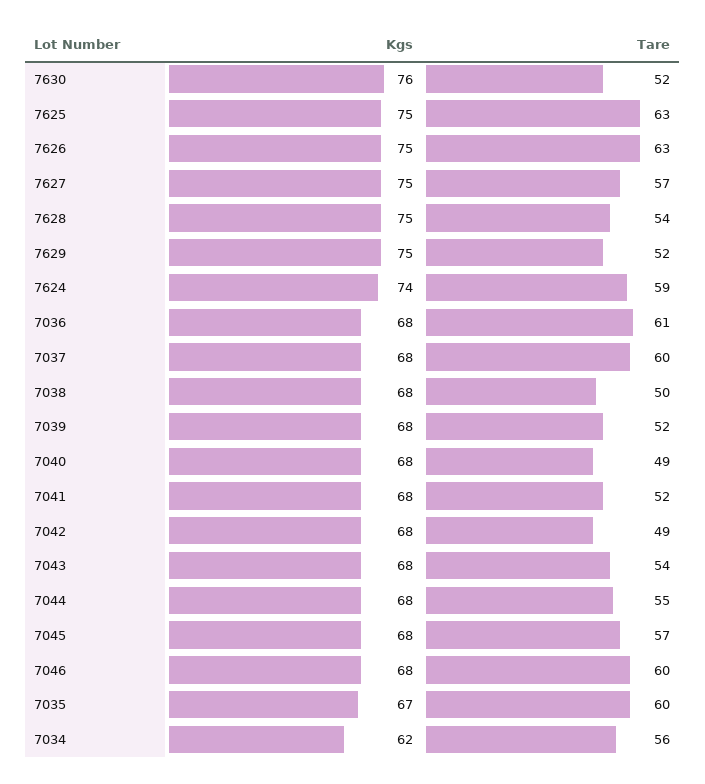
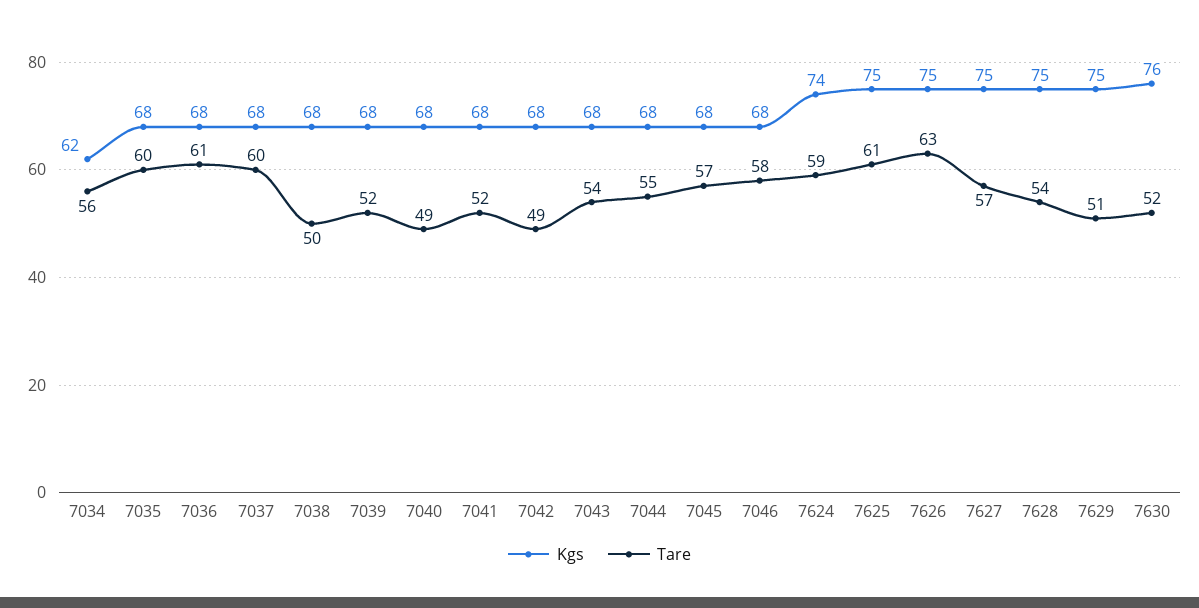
  {
    "Kgs": {
      "7630": 76,
      "7625": 75,
      "7626": 75,
      "7627": 75,
      "7628": 75,
      "7629": 75,
      "7624": 74,
      "7036": 68,
      "7037": 68,
      "7038": 68,
      "7039": 68,
      "7040": 68,
      "7041": 68,
      "7042": 68,
      "7043": 68,
      "7044": 68,
      "7045": 68,
      "7046": 68,
-     "7035": 67,
+     "7035": 68,
      "7034": 62
    },
    "Tare": {
      "7630": 52,
-     "7625": 63,
+     "7625": 61,
      "7626": 63,
      "7627": 57,
      "7628": 54,
-     "7629": 52,
+     "7629": 51,
      "7624": 59,
      "7036": 61,
      "7037": 60,
      "7038": 50,
      "7039": 52,
      "7040": 49,
      "7041": 52,
      "7042": 49,
      "7043": 54,
      "7044": 55,
      "7045": 57,
-     "7046": 60,
+     "7046": 58,
      "7035": 60,
      "7034": 56
    }
  }

